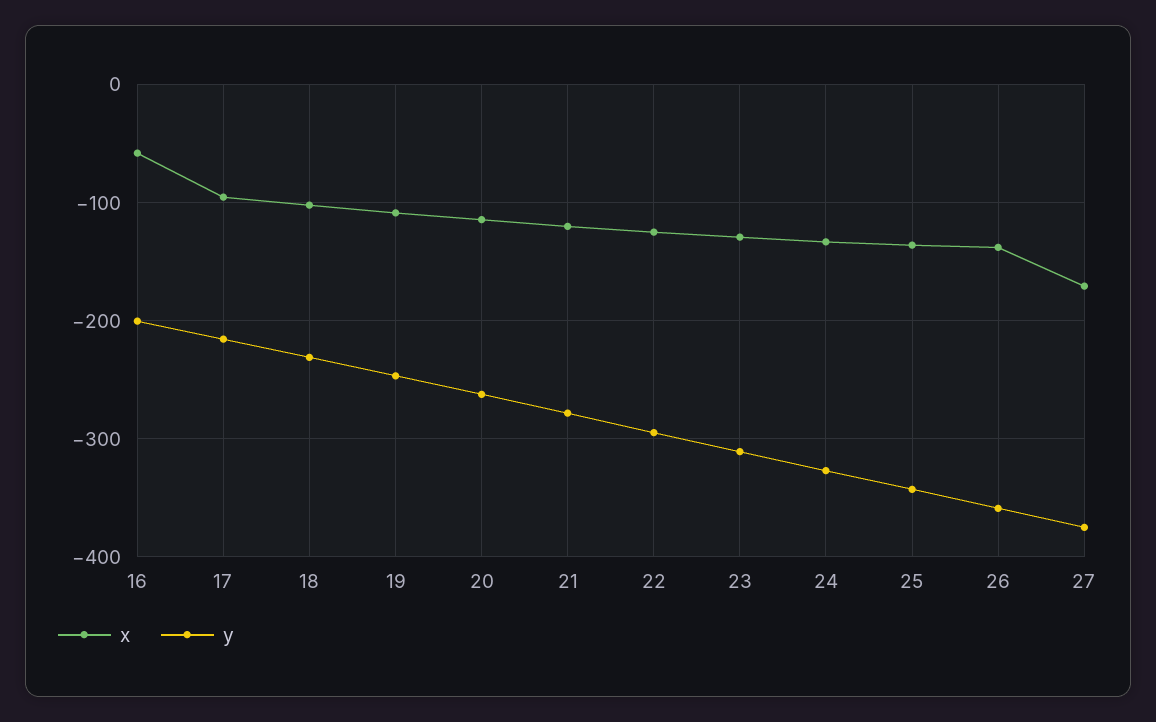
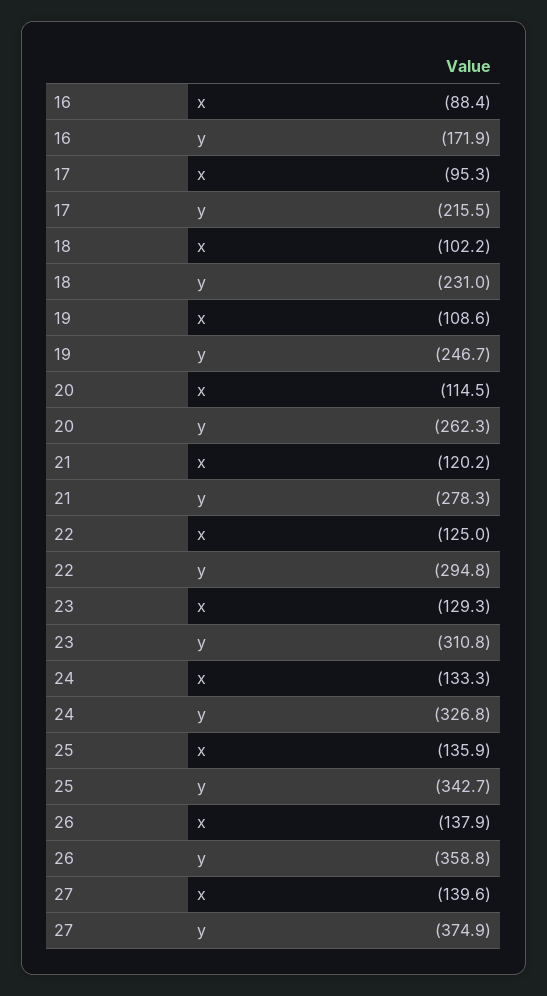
  {
    "x": {
-     "16": -60,
+     "16": -88.4,
      "17": -95.3,
      "18": -102.2,
      "19": -108.6,
      "20": -114.5,
      "21": -120.2,
      "22": -125,
      "23": -129.3,
      "24": -133.3,
      "25": -135.9,
      "26": -137.9,
-     "27": -170
+     "27": -139.6
    },
    "y": {
-     "16": -200,
+     "16": -171.9,
      "17": -215.5,
      "18": -231,
      "19": -246.7,
      "20": -262.3,
      "21": -278.3,
      "22": -294.8,
      "23": -310.8,
      "24": -326.8,
      "25": -342.7,
      "26": -358.8,
      "27": -374.9
    }
  }

